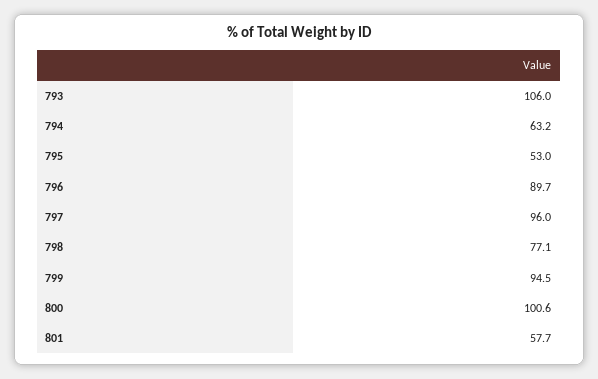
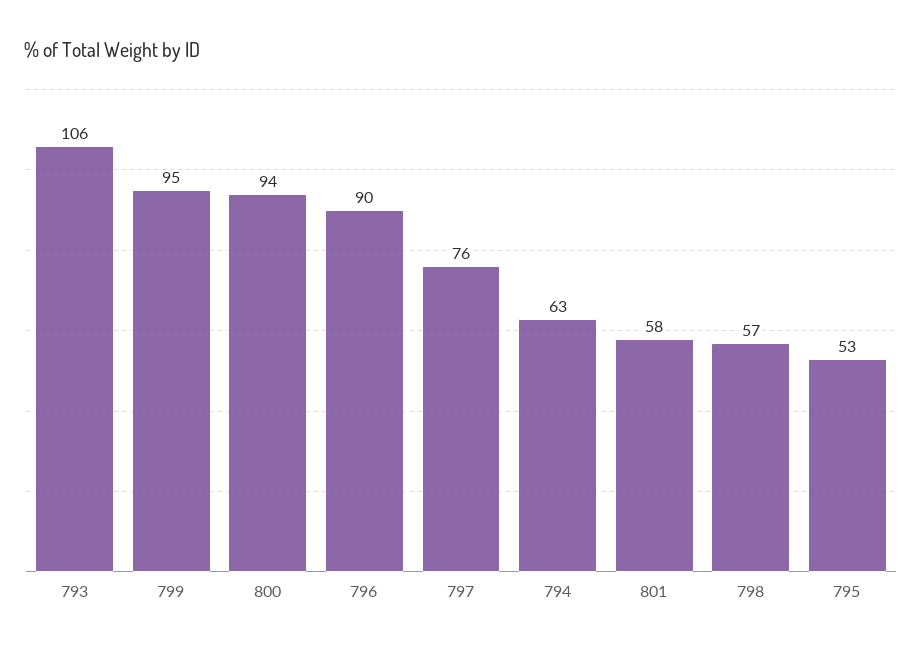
  {
    "793": 106,
    "794": 63.2,
    "795": 53,
    "796": 89.7,
-   "797": 96,
+   "797": 76,
-   "798": 77.1,
+   "798": 57,
    "799": 94.5,
-   "800": 100.6,
+   "800": 94,
    "801": 57.7
  }

